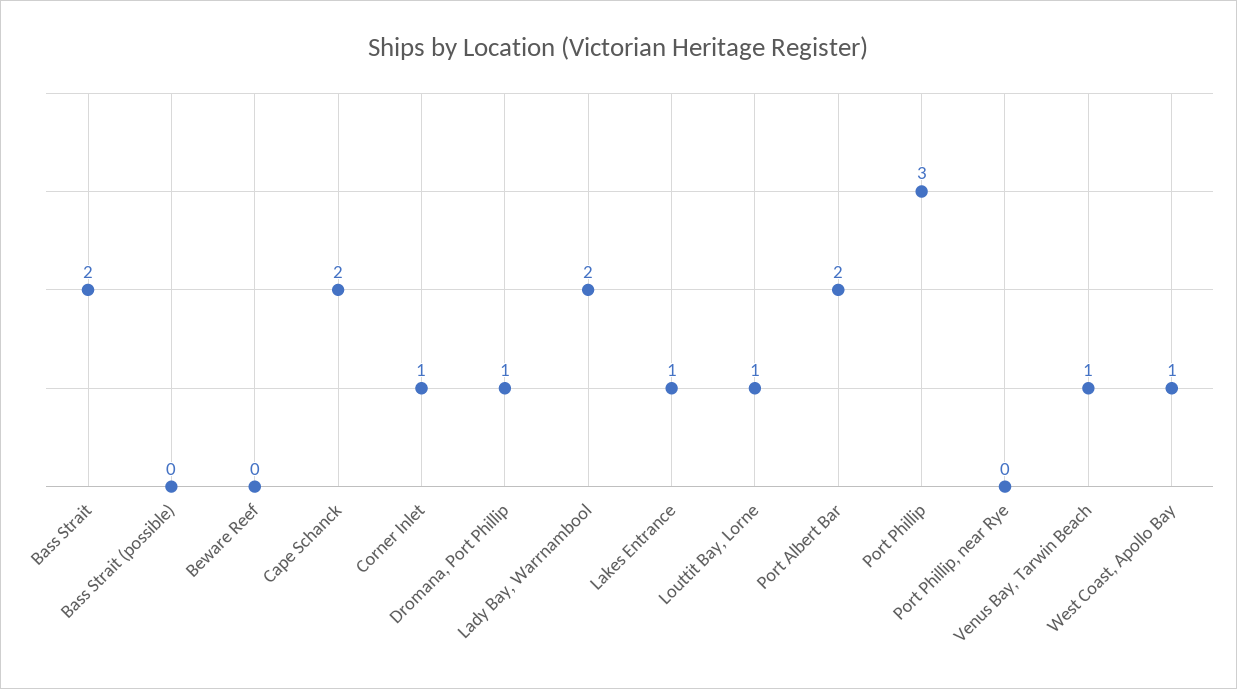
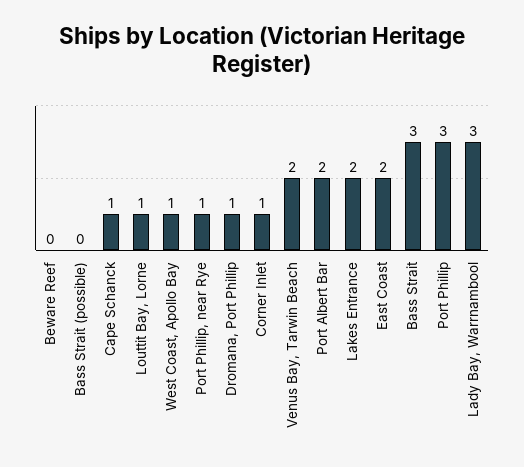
  {
-   "Bass Strait": 2,
+   "Bass Strait": 3,
    "Bass Strait (possible)": 0,
    "Beware Reef": 0,
-   "Cape Schanck": 2,
+   "Cape Schanck": 1,
    "Corner Inlet": 1,
    "Dromana, Port Phillip": 1,
-   "Lady Bay, Warrnambool": 2,
+   "Lady Bay, Warrnambool": 3,
-   "Lakes Entrance": 1,
+   "Lakes Entrance": 2,
    "Louttit Bay, Lorne": 1,
    "Port Albert Bar": 2,
    "Port Phillip": 3,
-   "Port Phillip, near Rye": 0,
+   "Port Phillip, near Rye": 1,
-   "Venus Bay, Tarwin Beach": 1,
+   "Venus Bay, Tarwin Beach": 2,
-   "West Coast, Apollo Bay": 1
+   "West Coast, Apollo Bay": 1,
+   "East Coast": 2
  }

